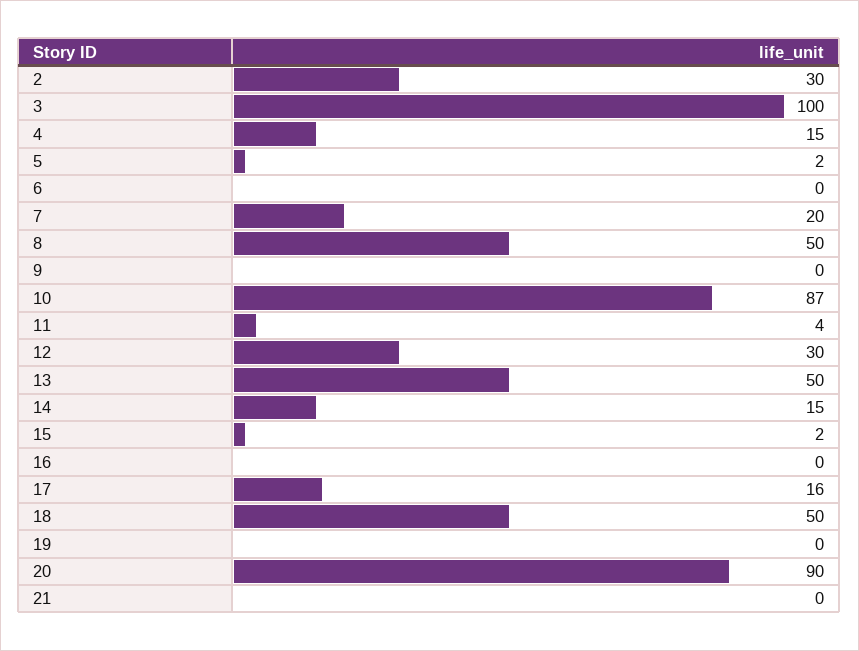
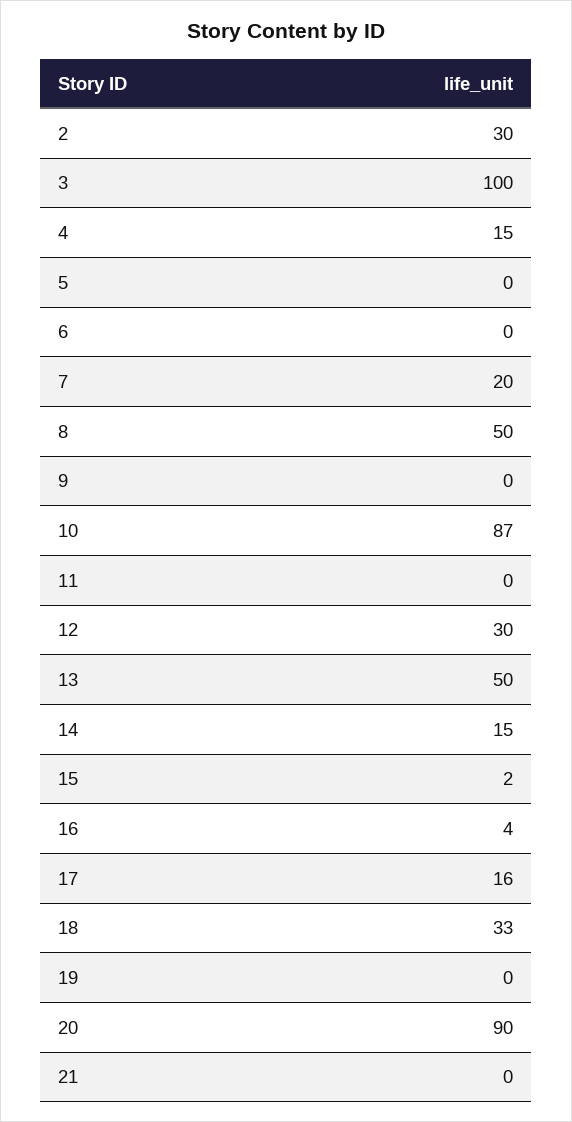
  {
    "2": 30,
    "3": 100,
    "4": 15,
-   "5": 2,
+   "5": 0,
    "6": 0,
    "7": 20,
    "8": 50,
    "9": 0,
    "10": 87,
-   "11": 4,
+   "11": 0,
    "12": 30,
    "13": 50,
    "14": 15,
    "15": 2,
-   "16": 0,
+   "16": 4,
    "17": 16,
-   "18": 50,
+   "18": 33,
    "19": 0,
    "20": 90,
    "21": 0
  }

